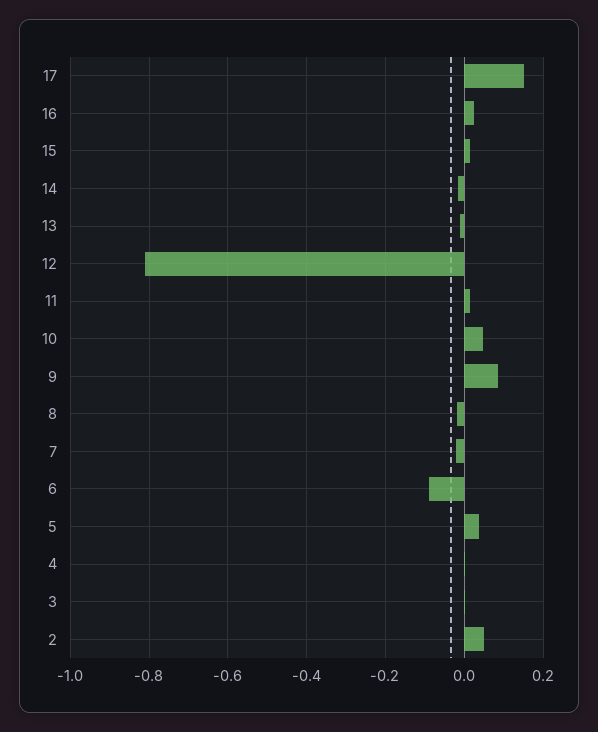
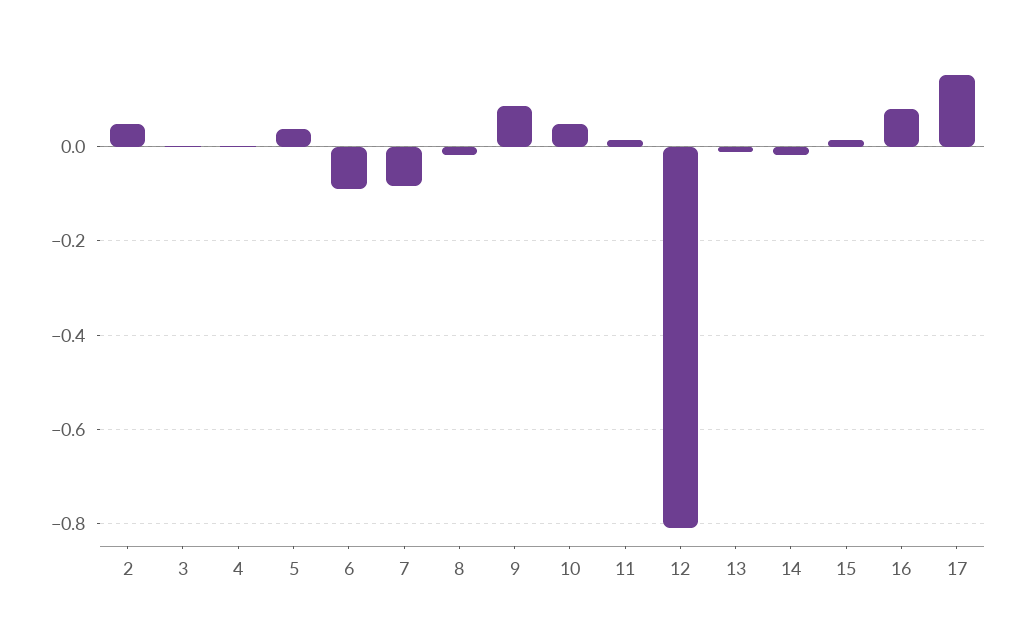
  {
    "17": 0.16,
-   "16": 0.02,
+   "16": 0.08,
    "15": 0.02,
    "14": -0.02,
    "13": -0.02,
    "12": -0.82,
    "11": 0.02,
    "10": 0.04,
    "9": 0.08,
    "8": -0.02,
-   "7": -0.02,
+   "7": -0.08,
    "6": -0.08,
    "5": 0.04,
    "4": 0,
    "3": 0,
    "2": 0.04
  }

